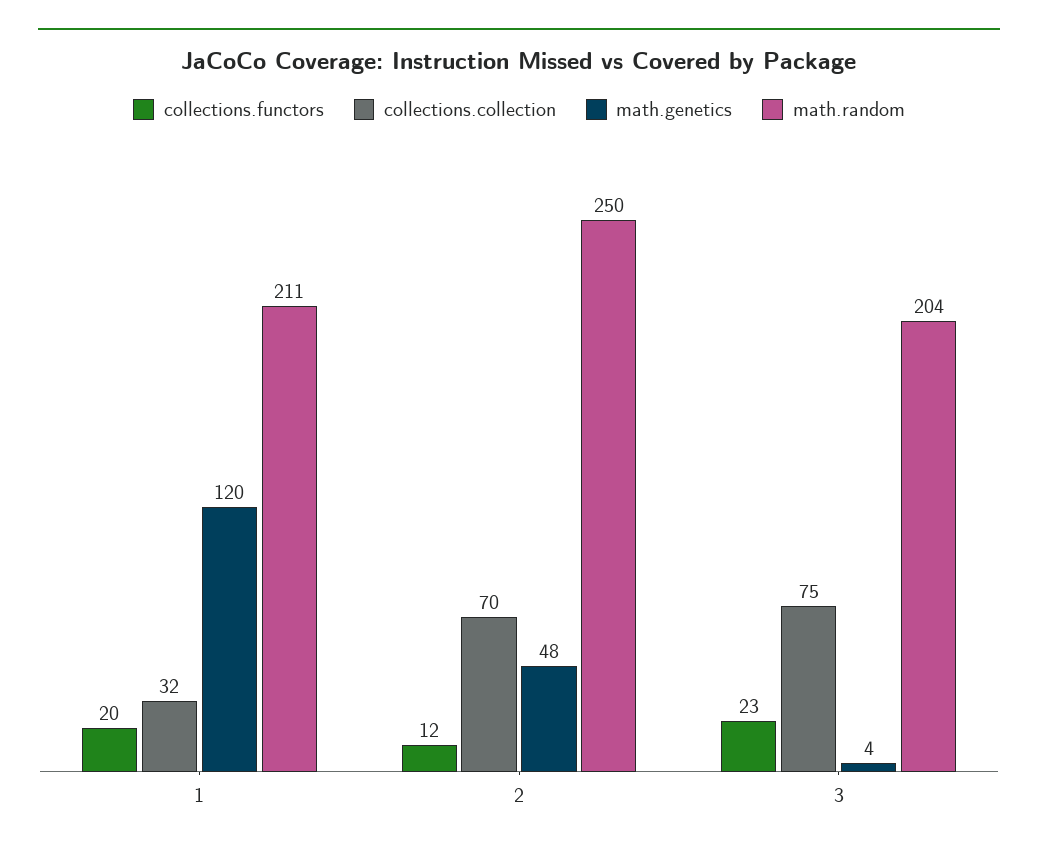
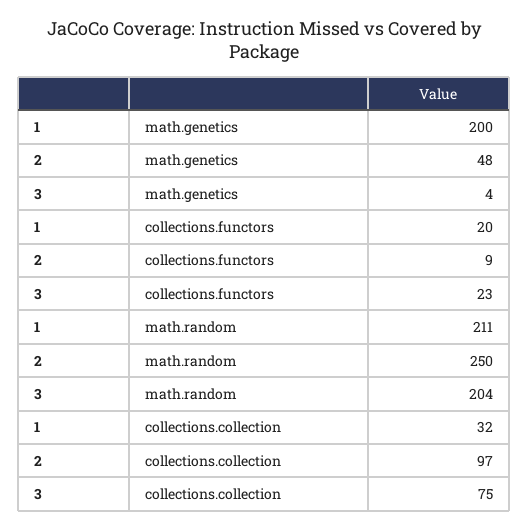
  {
    "collections.functors": {
      "1": 20,
-     "2": 12,
+     "2": 9,
      "3": 23
    },
    "collections.collection": {
      "1": 32,
-     "2": 70,
+     "2": 97,
      "3": 75
    },
    "math.genetics": {
-     "1": 120,
+     "1": 200,
      "2": 48,
      "3": 4
    },
    "math.random": {
      "1": 211,
      "2": 250,
      "3": 204
    }
  }

